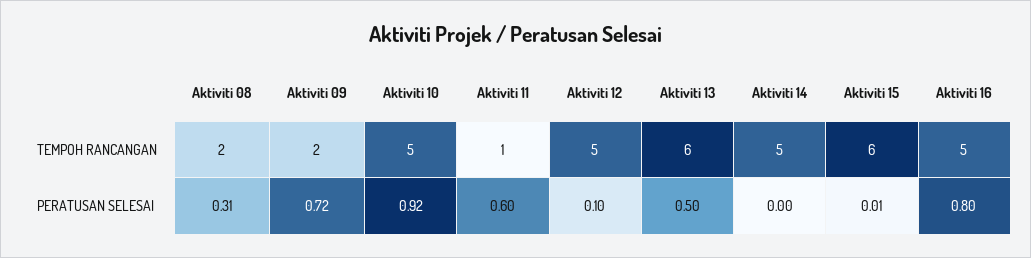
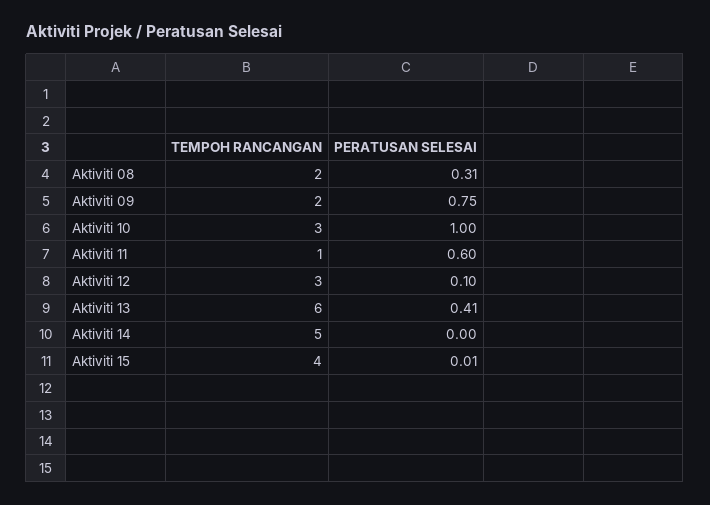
  {
    "Aktiviti 08": {
      "TEMPOH RANCANGAN": 2,
      "PERATUSAN SELESAI": 0.31
    },
    "Aktiviti 09": {
      "TEMPOH RANCANGAN": 2,
-     "PERATUSAN SELESAI": 0.72
+     "PERATUSAN SELESAI": 0.75
    },
    "Aktiviti 10": {
-     "TEMPOH RANCANGAN": 5,
+     "TEMPOH RANCANGAN": 3,
-     "PERATUSAN SELESAI": 0.92
+     "PERATUSAN SELESAI": 1
    },
    "Aktiviti 11": {
      "TEMPOH RANCANGAN": 1,
      "PERATUSAN SELESAI": 0.6
    },
    "Aktiviti 12": {
-     "TEMPOH RANCANGAN": 5,
+     "TEMPOH RANCANGAN": 3,
      "PERATUSAN SELESAI": 0.1
    },
    "Aktiviti 13": {
      "TEMPOH RANCANGAN": 6,
-     "PERATUSAN SELESAI": 0.5
+     "PERATUSAN SELESAI": 0.41
    },
    "Aktiviti 14": {
      "TEMPOH RANCANGAN": 5,
      "PERATUSAN SELESAI": 0
    },
    "Aktiviti 15": {
-     "TEMPOH RANCANGAN": 6,
+     "TEMPOH RANCANGAN": 4,
      "PERATUSAN SELESAI": 0.01
-   },
+   }
-   "Aktiviti 16": {
-     "TEMPOH RANCANGAN": 5,
-     "PERATUSAN SELESAI": 0.8
-   }
  }

